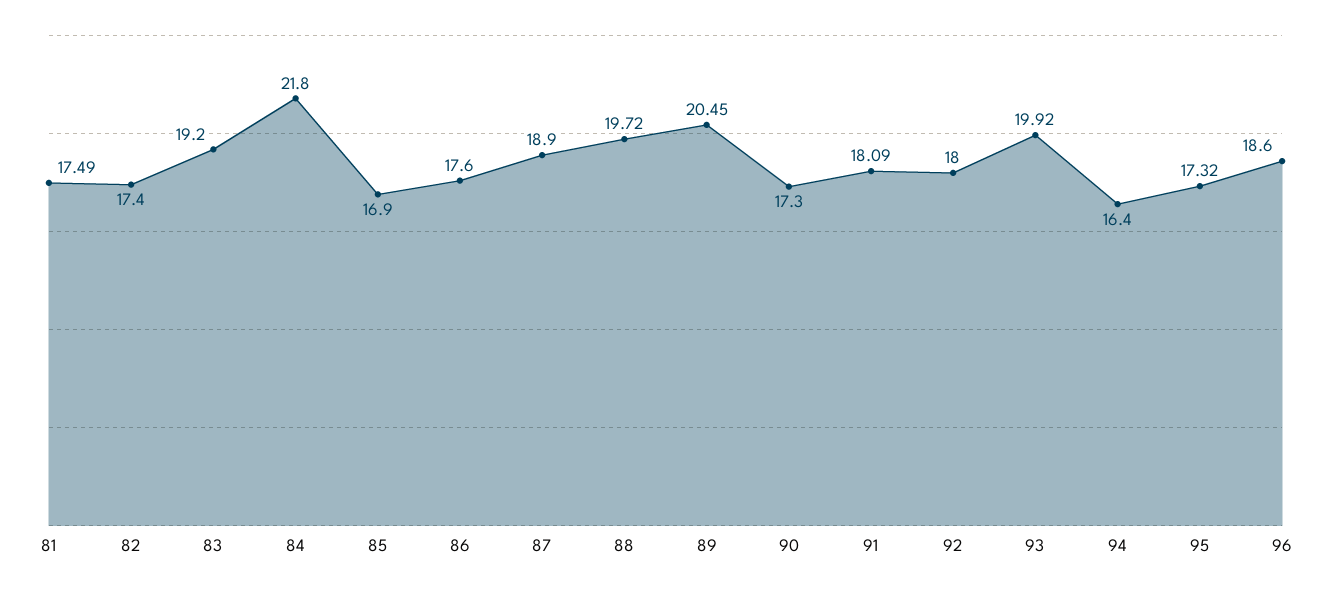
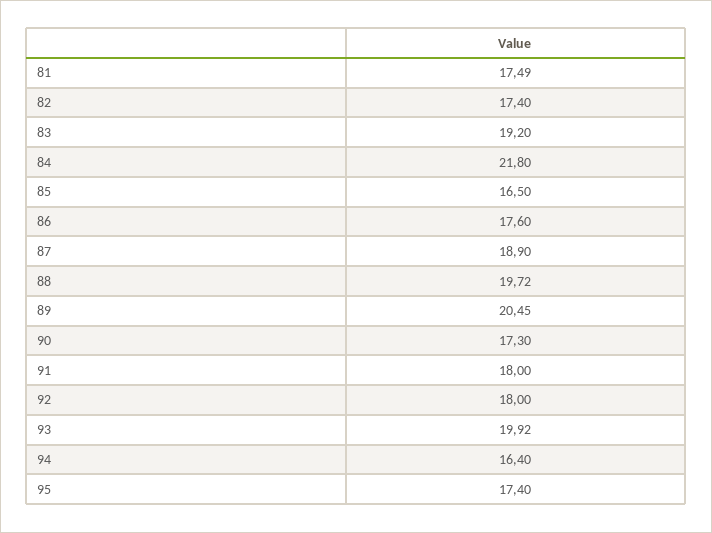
  {
    "81": 17.49,
    "82": 17.4,
    "83": 19.2,
    "84": 21.8,
-   "85": 16.9,
+   "85": 16.5,
    "86": 17.6,
    "87": 18.9,
    "88": 19.72,
    "89": 20.45,
    "90": 17.3,
-   "91": 18.09,
+   "91": 18,
    "92": 18,
    "93": 19.92,
    "94": 16.4,
-   "95": 17.32,
+   "95": 17.4
-   "96": 18.6
  }

